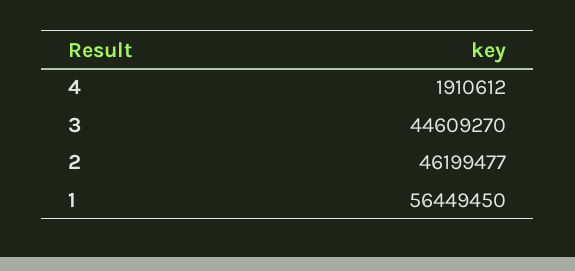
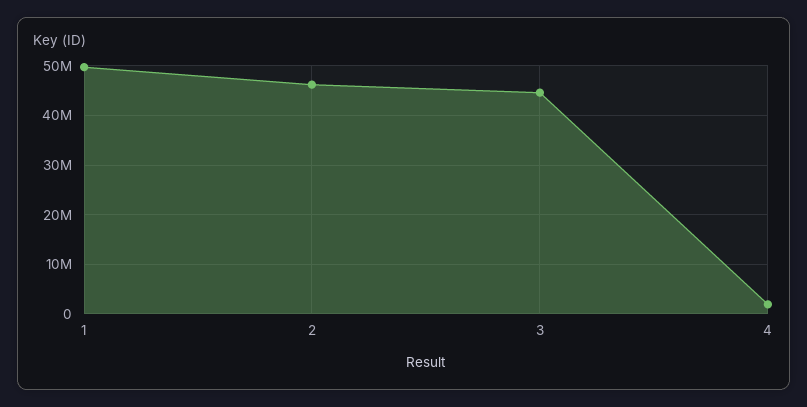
  {
    "4": 1910612,
    "3": 44609270,
    "2": 46199477,
-   "1": 56449450
+   "1": 50000000
  }

